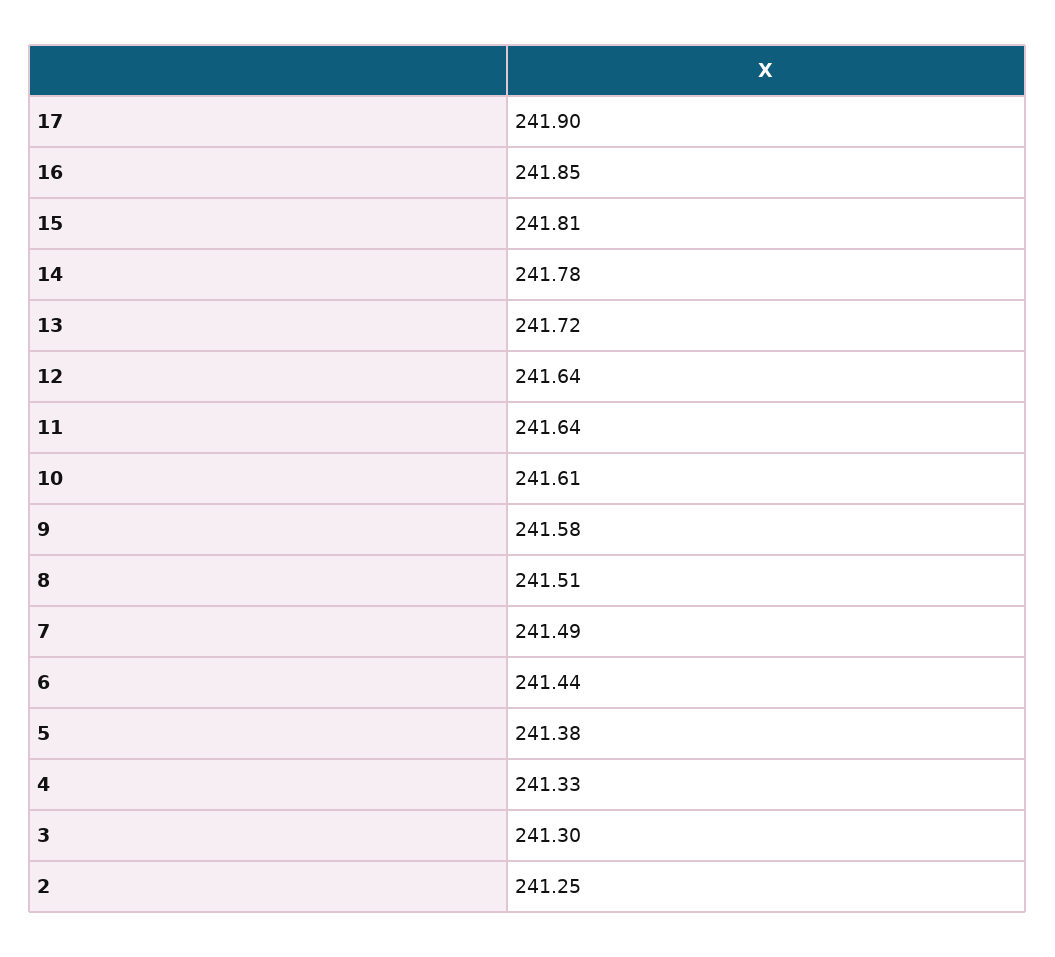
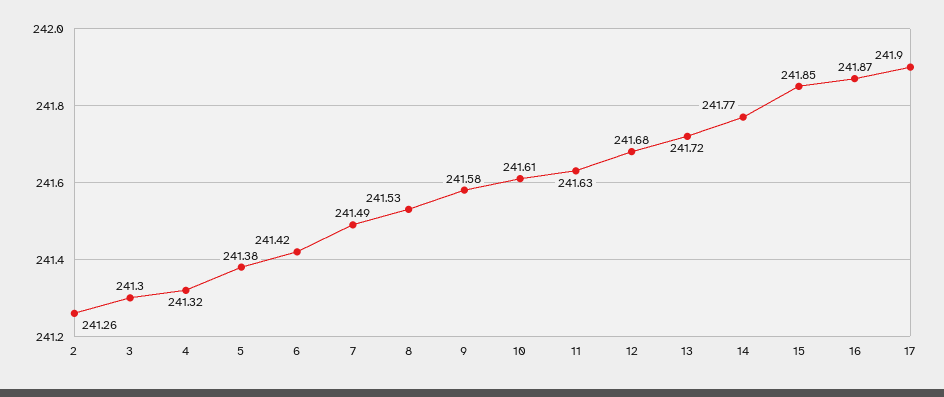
  {
    "17": 241.9,
-   "16": 241.85,
+   "16": 241.87,
-   "15": 241.81,
+   "15": 241.85,
-   "14": 241.78,
+   "14": 241.77,
    "13": 241.72,
-   "12": 241.64,
+   "12": 241.68,
-   "11": 241.64,
+   "11": 241.63,
    "10": 241.61,
    "9": 241.58,
-   "8": 241.51,
+   "8": 241.53,
    "7": 241.49,
-   "6": 241.44,
+   "6": 241.42,
    "5": 241.38,
-   "4": 241.33,
+   "4": 241.32,
    "3": 241.3,
-   "2": 241.25
+   "2": 241.26
  }

